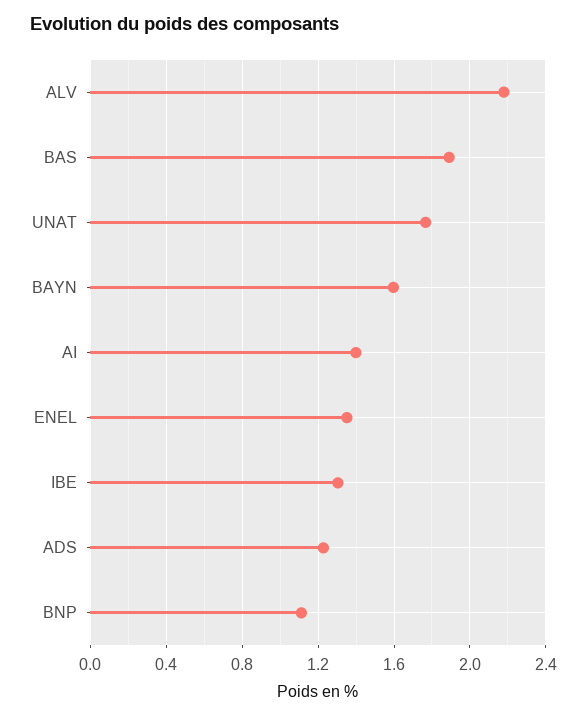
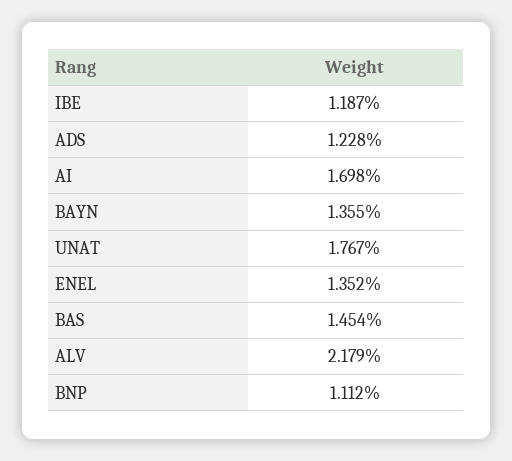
  {
    "ALV": 2.179,
-   "BAS": 1.9,
+   "BAS": 1.454,
    "UNAT": 1.767,
-   "BAYN": 1.6,
+   "BAYN": 1.355,
-   "AI": 1.4,
+   "AI": 1.698,
    "ENEL": 1.352,
-   "IBE": 1.3,
+   "IBE": 1.187,
    "ADS": 1.228,
    "BNP": 1.112
  }

